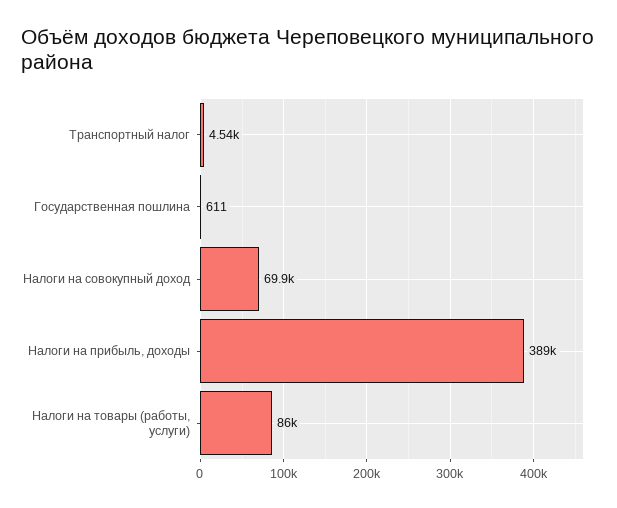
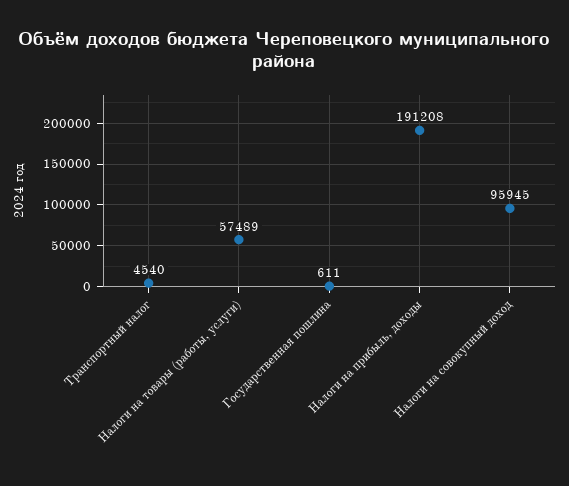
  {
    "Транспортный налог": 4540,
    "Государственная пошлина": 611,
-   "Налоги на совокупный доход": 69900,
+   "Налоги на совокупный доход": 95945,
-   "Налоги на прибыль, доходы": 389000,
+   "Налоги на прибыль, доходы": 191208,
-   "Налоги на товары (работы, услуги)": 86000
+   "Налоги на товары (работы, услуги)": 57489
  }

